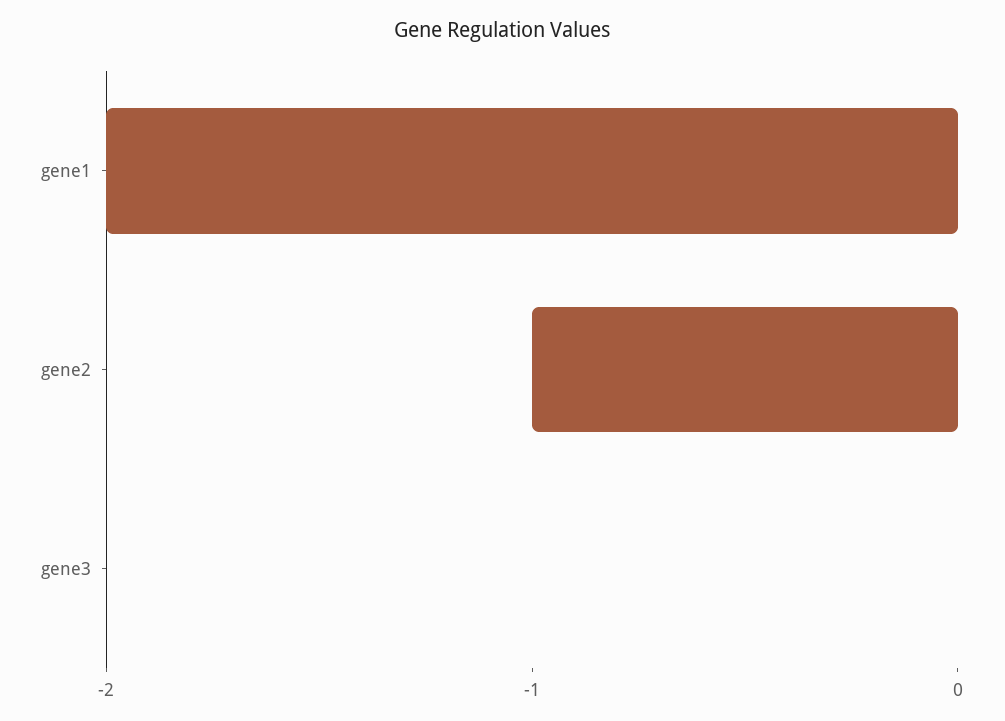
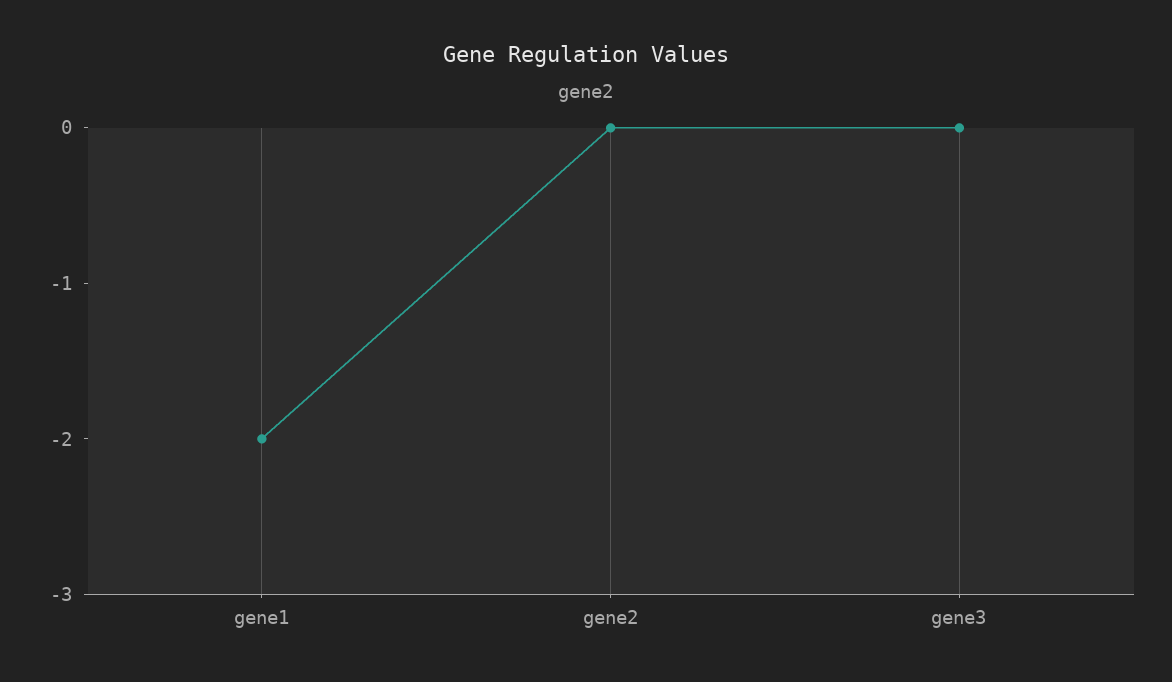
  {
    "gene1": -2,
-   "gene2": -1,
+   "gene2": 0,
    "gene3": 0
  }

